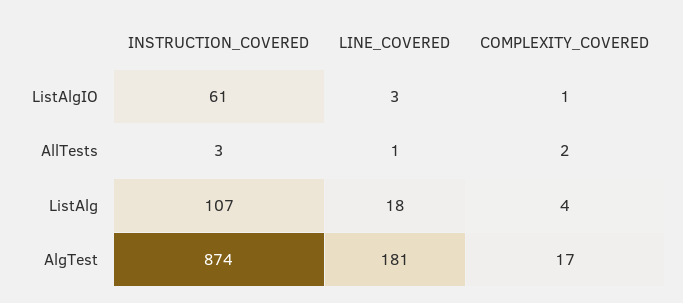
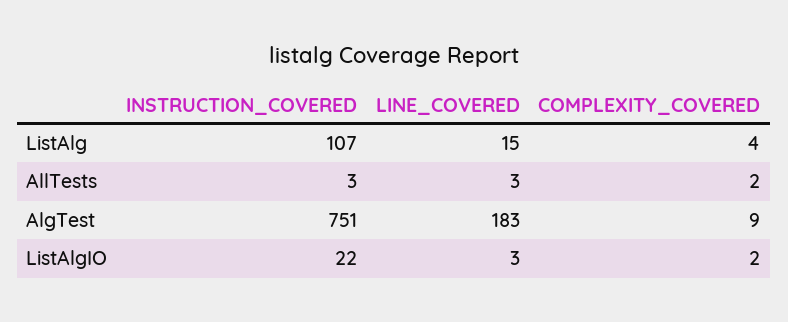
  {
    "INSTRUCTION_COVERED": {
-     "ListAlgIO": 61,
+     "ListAlgIO": 22,
      "AllTests": 3,
      "ListAlg": 107,
-     "AlgTest": 874
+     "AlgTest": 751
    },
    "LINE_COVERED": {
      "ListAlgIO": 3,
-     "AllTests": 1,
+     "AllTests": 3,
-     "ListAlg": 18,
+     "ListAlg": 15,
-     "AlgTest": 181
+     "AlgTest": 183
    },
    "COMPLEXITY_COVERED": {
-     "ListAlgIO": 1,
+     "ListAlgIO": 2,
      "AllTests": 2,
      "ListAlg": 4,
-     "AlgTest": 17
+     "AlgTest": 9
    }
  }

